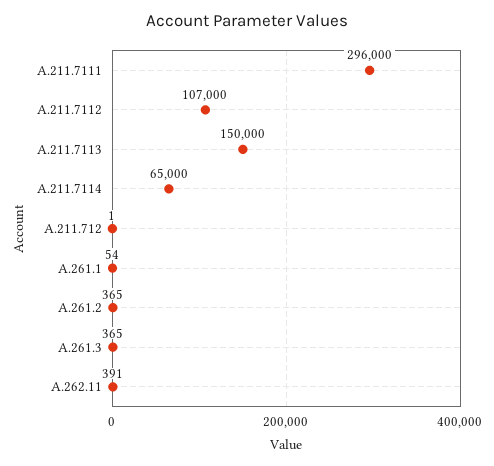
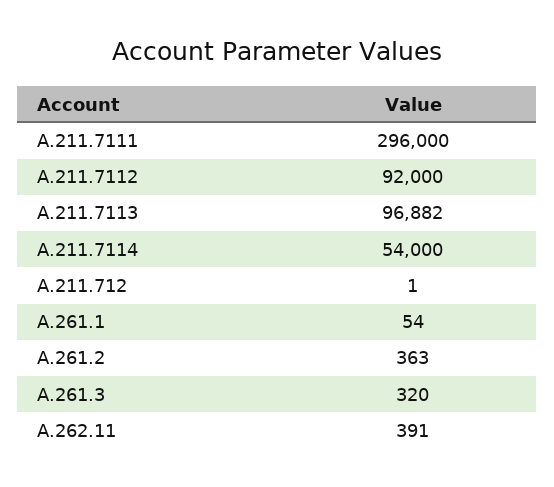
  {
    "A.211.7111": 296000,
-   "A.211.7112": 107000,
+   "A.211.7112": 92000,
-   "A.211.7113": 150000,
+   "A.211.7113": 96882,
-   "A.211.7114": 65000,
+   "A.211.7114": 54000,
    "A.211.712": 1,
    "A.261.1": 54,
-   "A.261.2": 365,
+   "A.261.2": 363,
-   "A.261.3": 365,
+   "A.261.3": 320,
    "A.262.11": 391
  }

